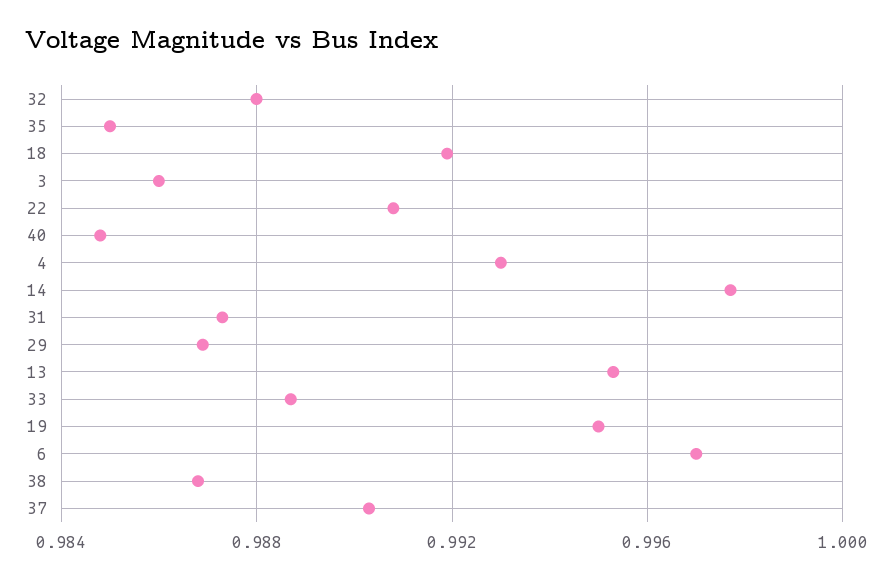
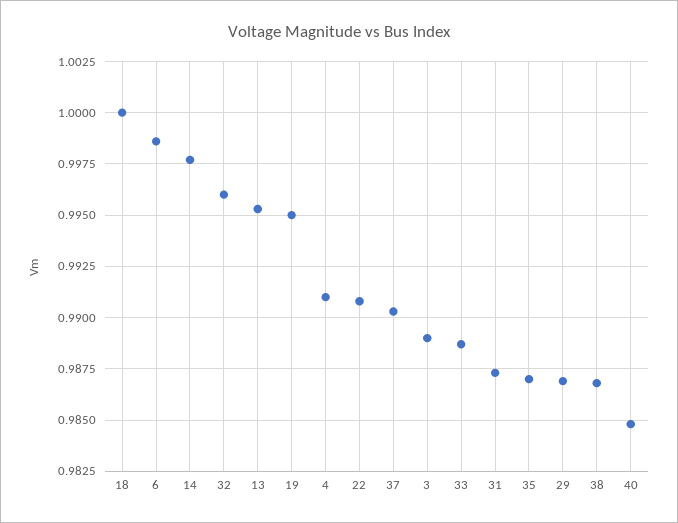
  {
-   "32": 0.988,
+   "32": 0.996,
-   "35": 0.985,
+   "35": 0.987,
-   "18": 0.992,
+   "18": 1,
-   "3": 0.986,
+   "3": 0.989,
    "22": 0.991,
    "40": 0.985,
-   "4": 0.993,
+   "4": 0.991,
    "14": 0.9975,
    "31": 0.9875,
    "29": 0.987,
    "13": 0.9955,
    "33": 0.9885,
    "19": 0.995,
-   "6": 0.997,
+   "6": 0.9985,
    "38": 0.987,
    "37": 0.9905
  }

